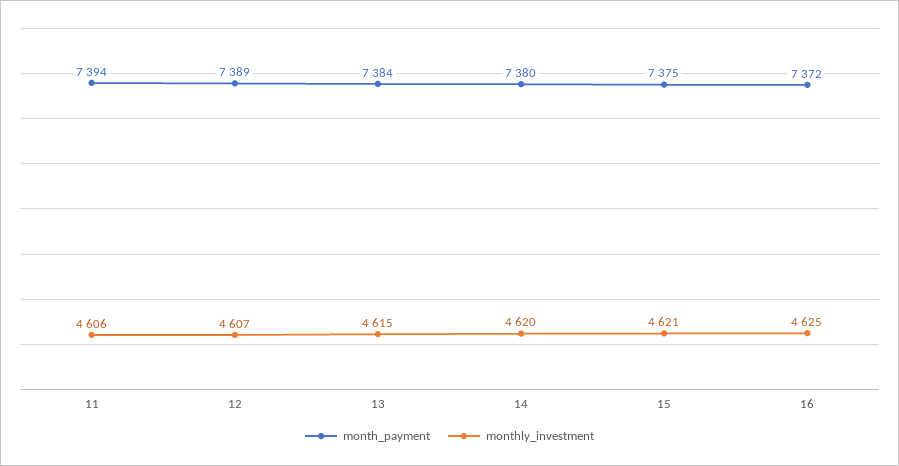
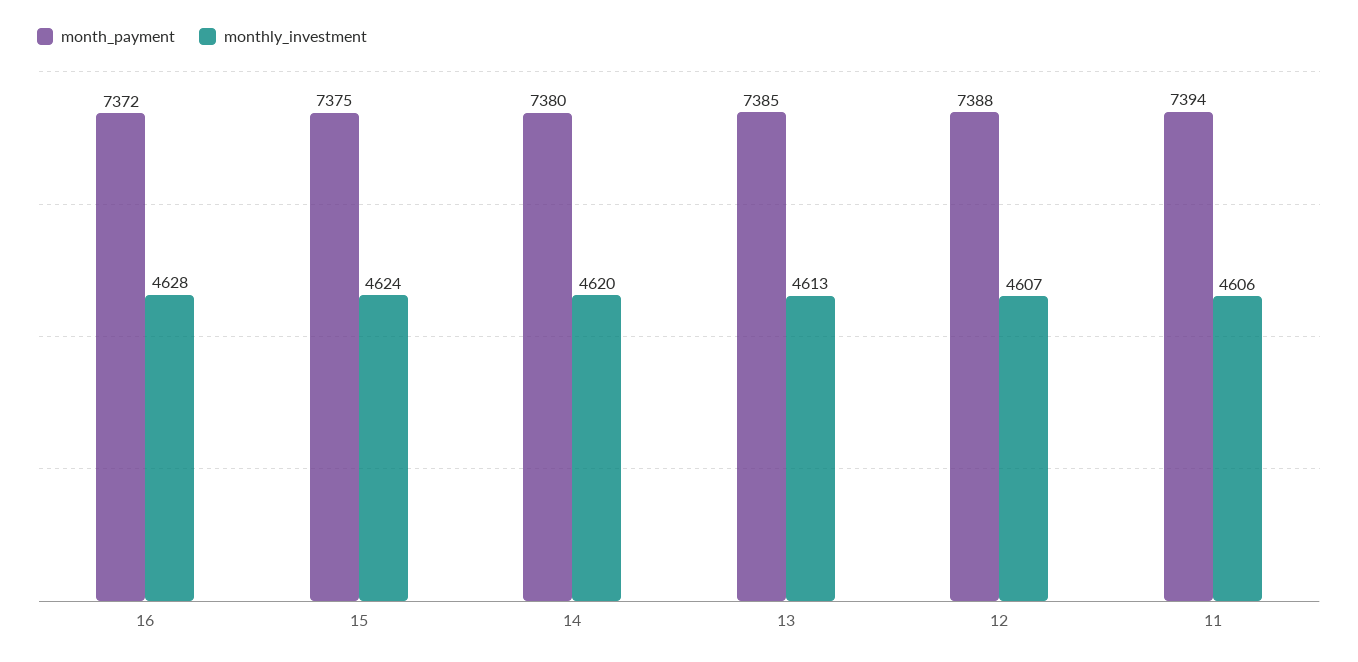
  {
    "month_payment": {
      "11": 7394,
-     "12": 7389,
+     "12": 7388,
-     "13": 7384,
+     "13": 7385,
      "14": 7380,
      "15": 7375,
      "16": 7372
    },
    "monthly_investment": {
      "11": 4606,
      "12": 4607,
-     "13": 4615,
+     "13": 4613,
      "14": 4620,
-     "15": 4621,
+     "15": 4624,
-     "16": 4625
+     "16": 4628
    }
  }

